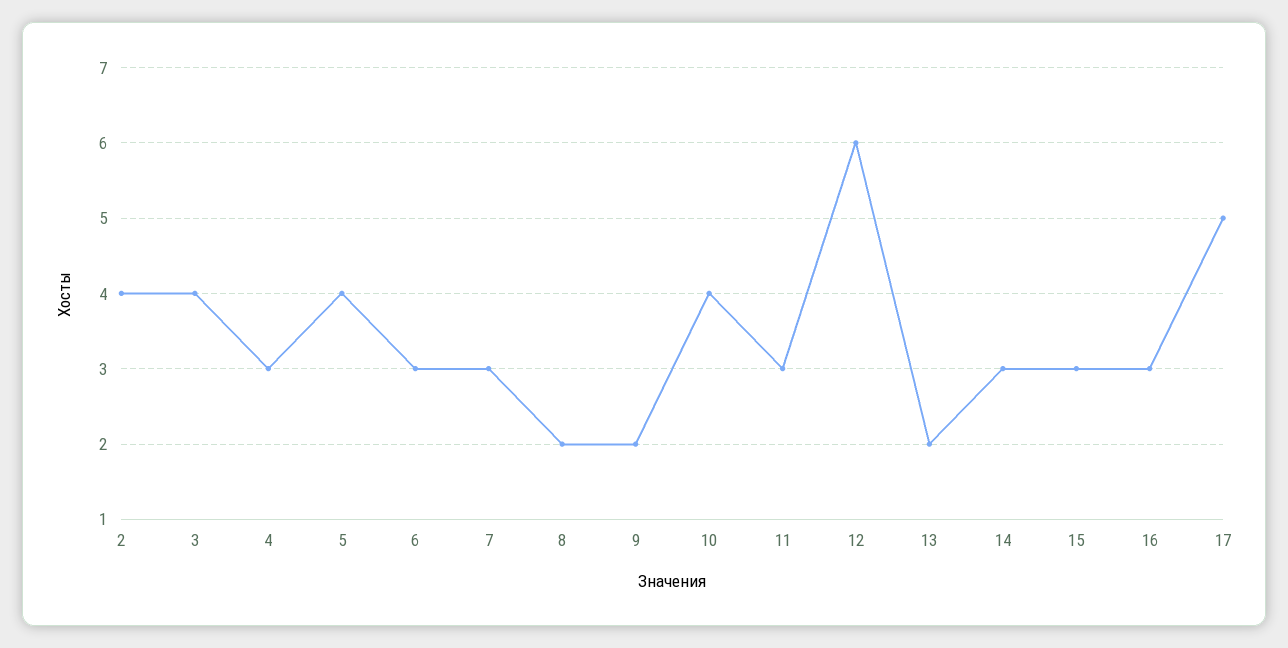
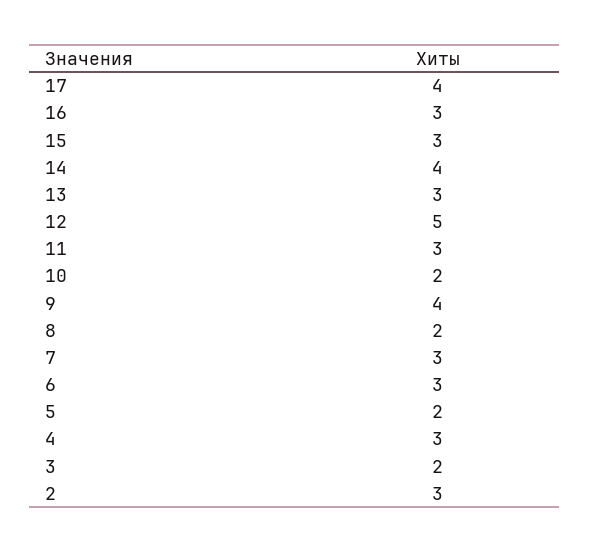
  {
-   "2": 4,
+   "2": 3,
-   "3": 4,
+   "3": 2,
    "4": 3,
-   "5": 4,
+   "5": 2,
    "6": 3,
    "7": 3,
    "8": 2,
-   "9": 2,
+   "9": 4,
-   "10": 4,
+   "10": 2,
    "11": 3,
-   "12": 6,
+   "12": 5,
-   "13": 2,
+   "13": 3,
-   "14": 3,
+   "14": 4,
    "15": 3,
    "16": 3,
-   "17": 5
+   "17": 4
  }

